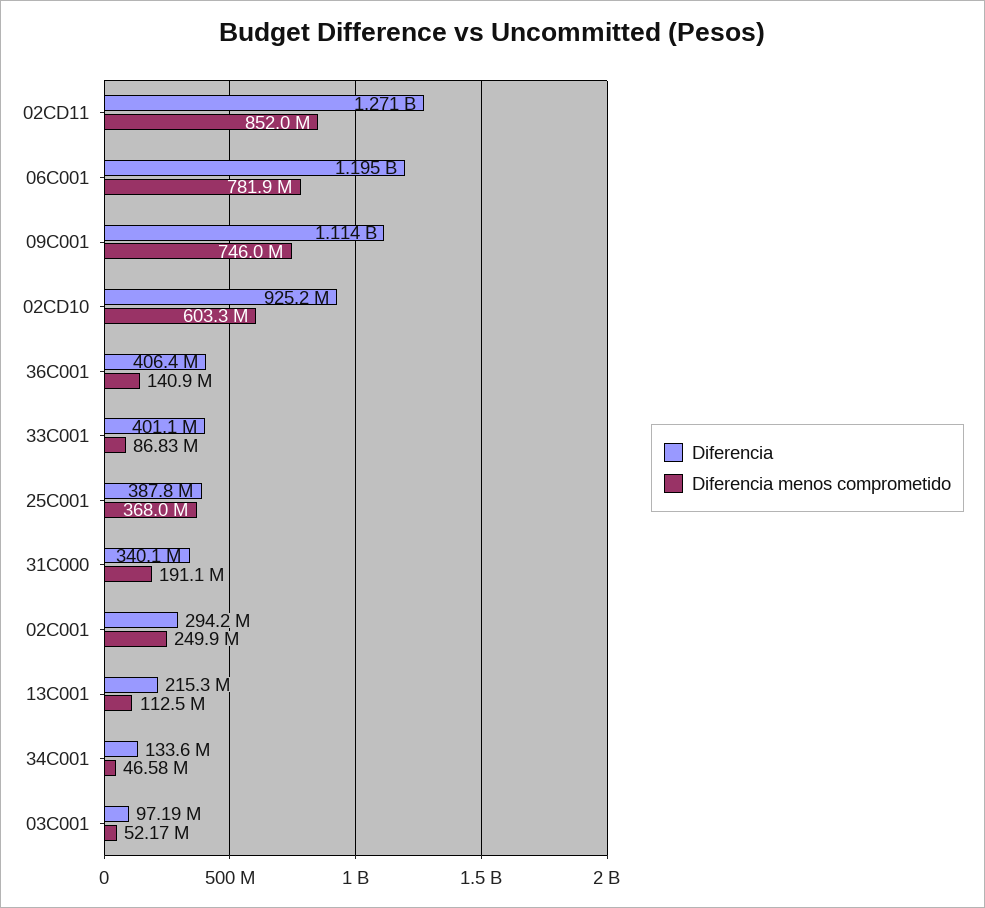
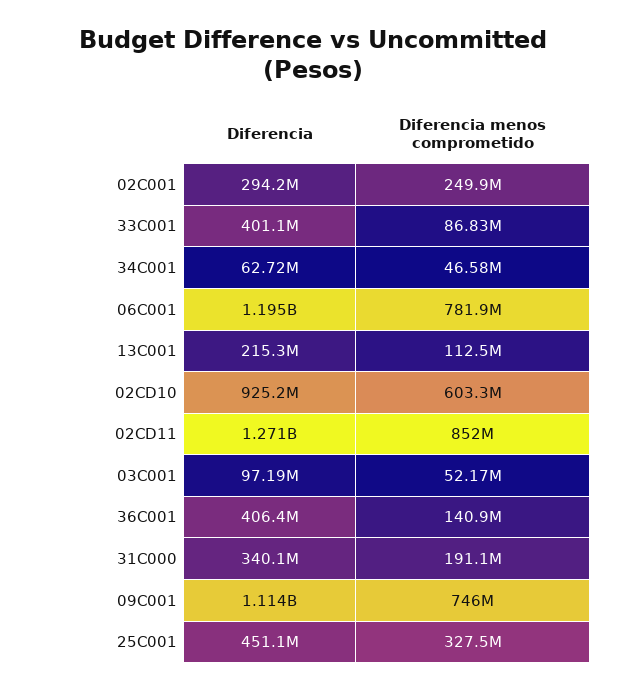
  {
    "Diferencia": {
      "02CD11": 1271000000,
      "06C001": 1195000000,
      "09C001": 1114000000,
      "02CD10": 925200000,
      "36C001": 406400000,
      "33C001": 401100000,
-     "25C001": 387800000,
+     "25C001": 451100000,
      "31C000": 340100000,
      "02C001": 294200000,
      "13C001": 215300000,
-     "34C001": 133600000,
+     "34C001": 62720000,
      "03C001": 97190000
    },
    "Diferencia menos comprometido": {
      "02CD11": 852000000,
      "06C001": 781900000,
      "09C001": 746000000,
      "02CD10": 603300000,
      "36C001": 140900000,
      "33C001": 86830000,
-     "25C001": 368000000,
+     "25C001": 327500000,
      "31C000": 191100000,
      "02C001": 249900000,
      "13C001": 112500000,
      "34C001": 46580000,
      "03C001": 52170000
    }
  }

